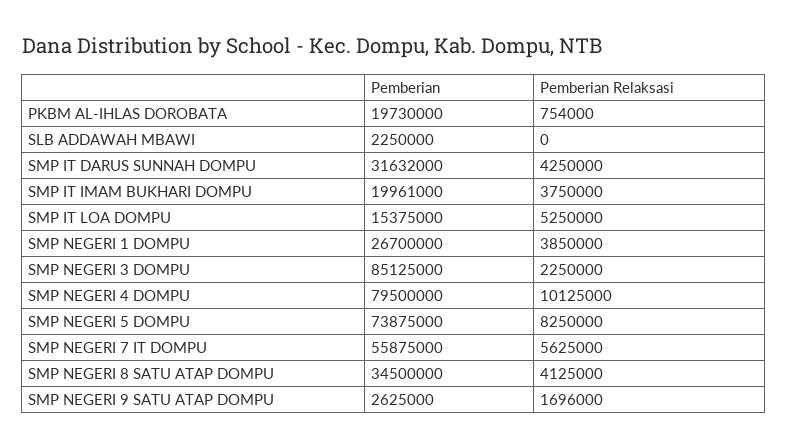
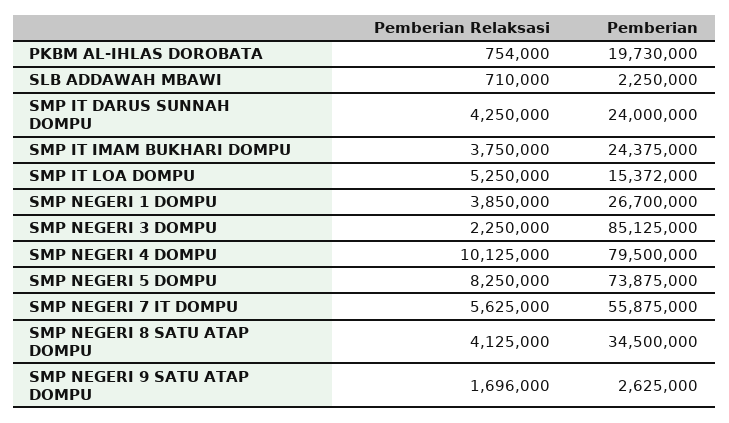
  {
    "Pemberian": {
      "PKBM AL-IHLAS DOROBATA": 19730000,
      "SLB ADDAWAH MBAWI": 2250000,
-     "SMP IT DARUS SUNNAH DOMPU": 31632000,
+     "SMP IT DARUS SUNNAH DOMPU": 24000000,
-     "SMP IT IMAM BUKHARI DOMPU": 19961000,
+     "SMP IT IMAM BUKHARI DOMPU": 24375000,
-     "SMP IT LOA DOMPU": 15375000,
+     "SMP IT LOA DOMPU": 15372000,
      "SMP NEGERI 1 DOMPU": 26700000,
      "SMP NEGERI 3 DOMPU": 85125000,
      "SMP NEGERI 4 DOMPU": 79500000,
      "SMP NEGERI 5 DOMPU": 73875000,
      "SMP NEGERI 7 IT DOMPU": 55875000,
      "SMP NEGERI 8 SATU ATAP DOMPU": 34500000,
      "SMP NEGERI 9 SATU ATAP DOMPU": 2625000
    },
    "Pemberian Relaksasi": {
      "PKBM AL-IHLAS DOROBATA": 754000,
-     "SLB ADDAWAH MBAWI": 0,
+     "SLB ADDAWAH MBAWI": 710000,
      "SMP IT DARUS SUNNAH DOMPU": 4250000,
      "SMP IT IMAM BUKHARI DOMPU": 3750000,
      "SMP IT LOA DOMPU": 5250000,
      "SMP NEGERI 1 DOMPU": 3850000,
      "SMP NEGERI 3 DOMPU": 2250000,
      "SMP NEGERI 4 DOMPU": 10125000,
      "SMP NEGERI 5 DOMPU": 8250000,
      "SMP NEGERI 7 IT DOMPU": 5625000,
      "SMP NEGERI 8 SATU ATAP DOMPU": 4125000,
      "SMP NEGERI 9 SATU ATAP DOMPU": 1696000
    }
  }

